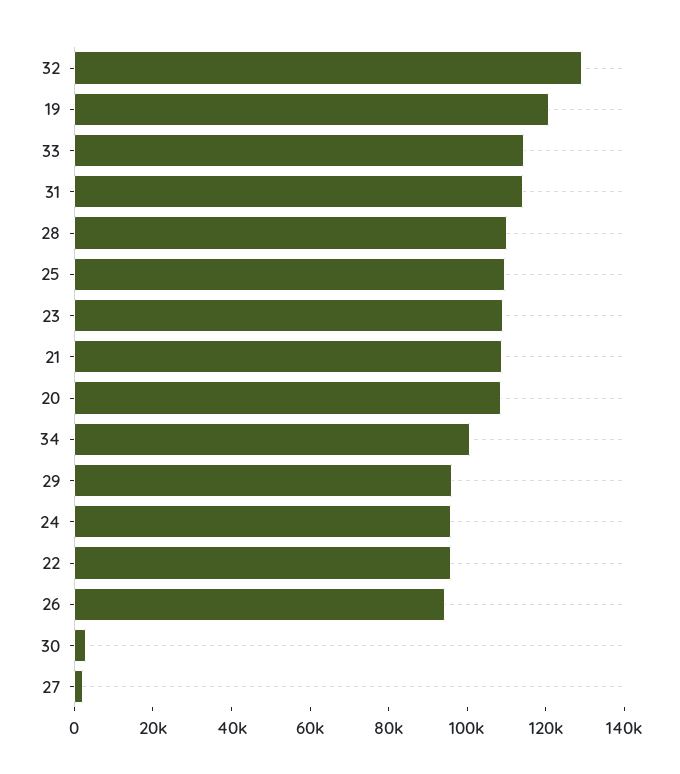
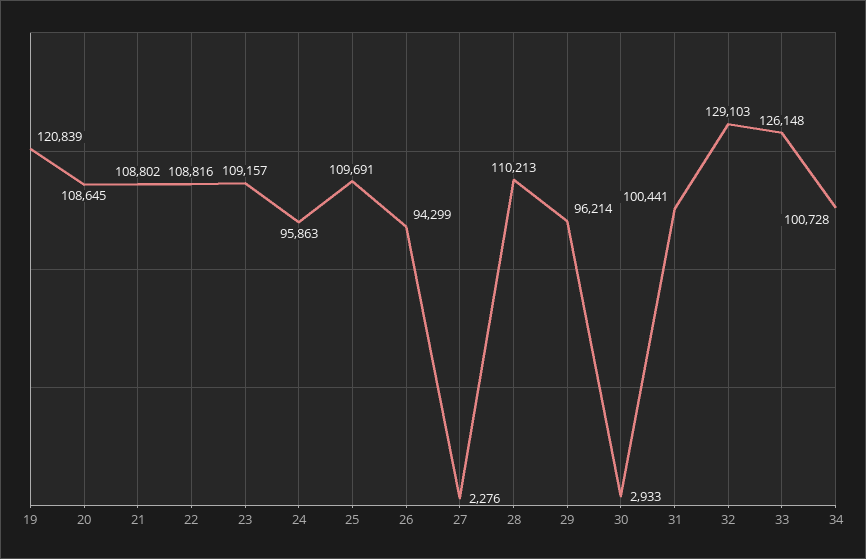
  {
    "32": 129103,
    "19": 120839,
-   "33": 115000,
+   "33": 126148,
-   "31": 115000,
+   "31": 100441,
    "28": 110213,
    "25": 109691,
    "23": 109157,
    "21": 108802,
    "20": 108645,
    "34": 100728,
    "29": 96214,
    "24": 95863,
-   "22": 95000,
+   "22": 108816,
    "26": 94299,
    "30": 2933,
    "27": 2276
  }

